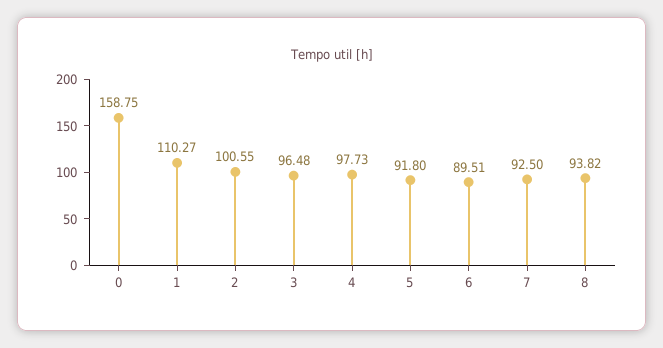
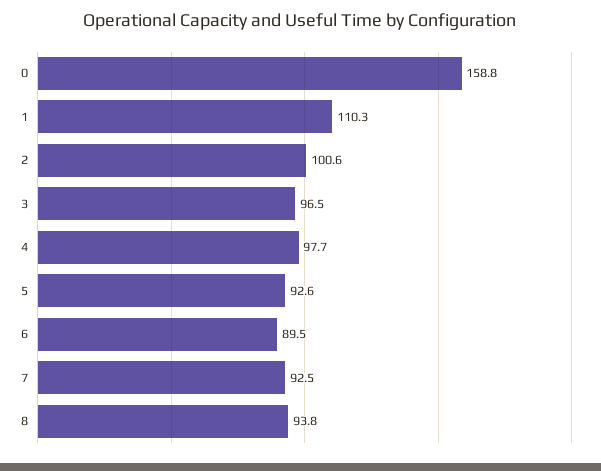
  {
    "0": 158.75,
    "1": 110.27,
    "2": 100.55,
    "3": 96.48,
    "4": 97.73,
-   "5": 91.8,
+   "5": 92.6,
    "6": 89.51,
    "7": 92.5,
    "8": 93.82
  }

